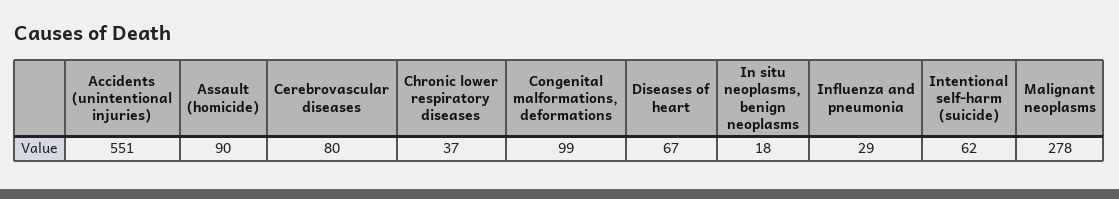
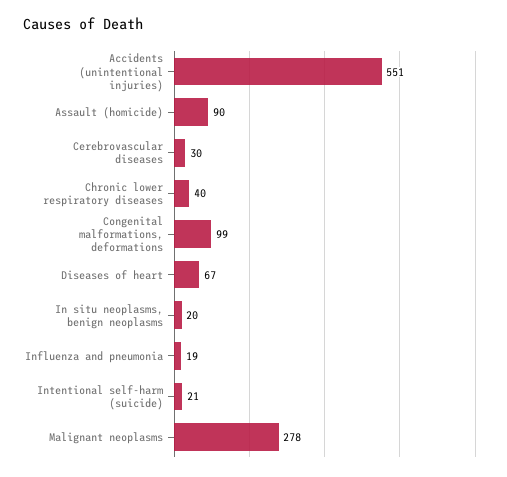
  {
    "Accidents (unintentional injuries)": 551,
    "Assault (homicide)": 90,
-   "Cerebrovascular diseases": 80,
+   "Cerebrovascular diseases": 30,
-   "Chronic lower respiratory diseases": 37,
+   "Chronic lower respiratory diseases": 40,
    "Congenital malformations, deformations": 99,
    "Diseases of heart": 67,
-   "In situ neoplasms, benign neoplasms": 18,
+   "In situ neoplasms, benign neoplasms": 20,
-   "Influenza and pneumonia": 29,
+   "Influenza and pneumonia": 19,
-   "Intentional self-harm (suicide)": 62,
+   "Intentional self-harm (suicide)": 21,
    "Malignant neoplasms": 278
  }

